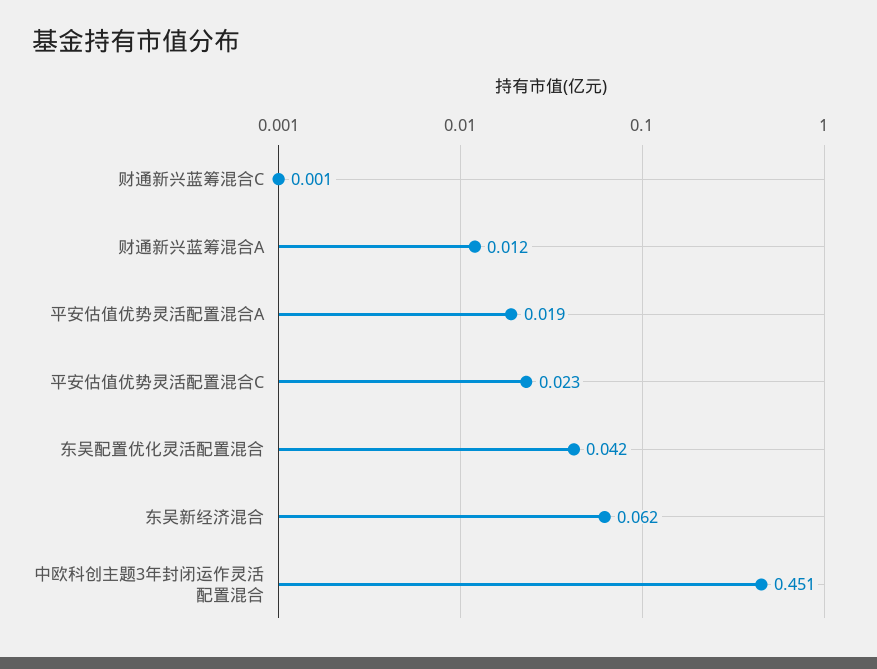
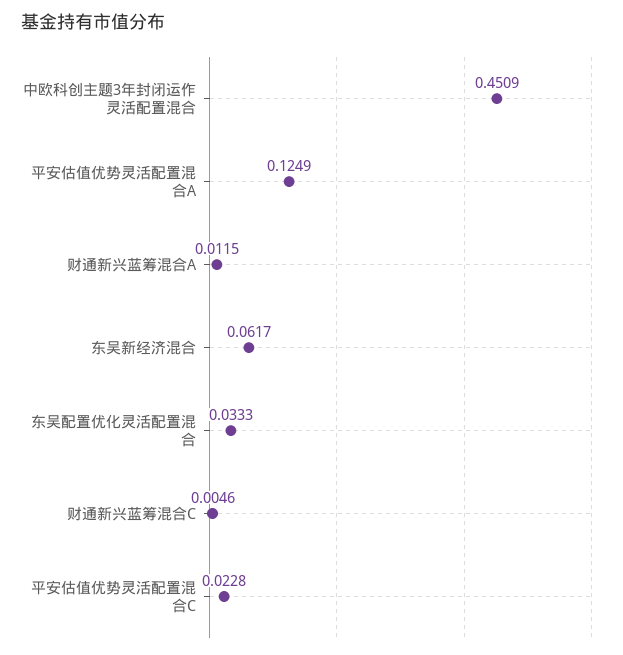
  {
-   "财通新兴蓝筹混合C": 0.001,
+   "财通新兴蓝筹混合C": 0.0046,
    "财通新兴蓝筹混合A": 0.0115,
-   "平安估值优势灵活配置混合A": 0.019,
+   "平安估值优势灵活配置混合A": 0.1249,
    "平安估值优势灵活配置混合C": 0.0228,
-   "东吴配置优化灵活配置混合": 0.042,
+   "东吴配置优化灵活配置混合": 0.0333,
    "东吴新经济混合": 0.0617,
    "中欧科创主题3年封闭运作灵活配置混合": 0.4509
  }

